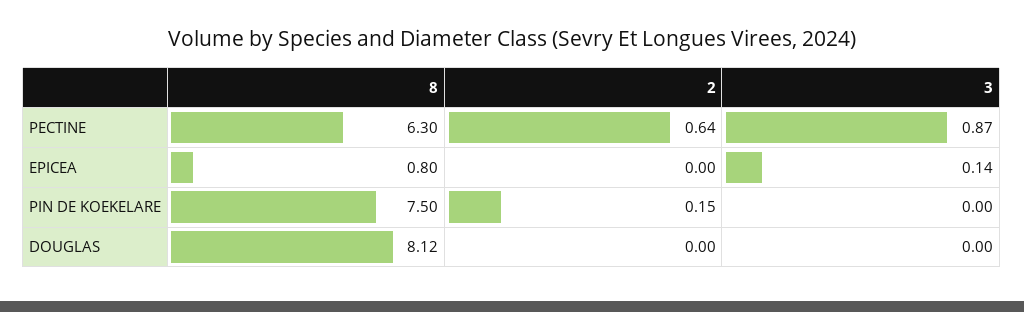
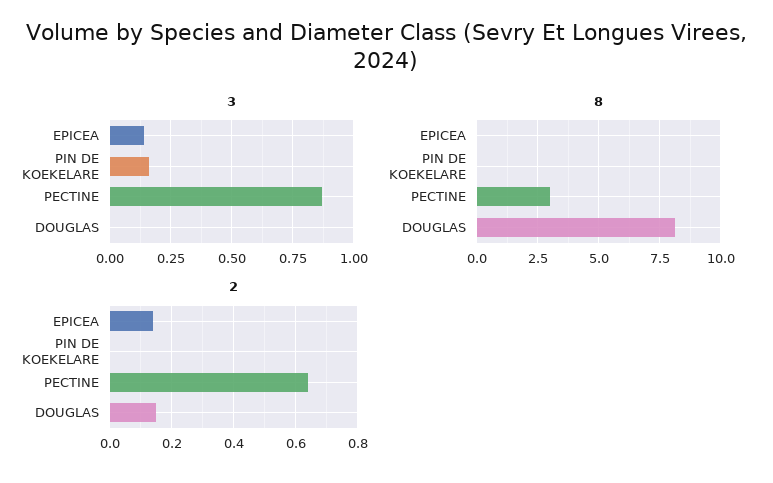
  {
    "8": {
-     "PECTINE": 6.3,
+     "PECTINE": 3,
-     "EPICEA": 0.8,
+     "EPICEA": 0,
-     "PIN DE KOEKELARE": 7.5,
+     "PIN DE KOEKELARE": 0,
      "DOUGLAS": 8.12
    },
    "2": {
      "PECTINE": 0.64,
-     "EPICEA": 0,
+     "EPICEA": 0.15,
-     "PIN DE KOEKELARE": 0.15,
+     "PIN DE KOEKELARE": 0,
-     "DOUGLAS": 0
+     "DOUGLAS": 0.15
    },
    "3": {
      "PECTINE": 0.87,
      "EPICEA": 0.14,
-     "PIN DE KOEKELARE": 0,
+     "PIN DE KOEKELARE": 0.15,
      "DOUGLAS": 0
    }
  }

